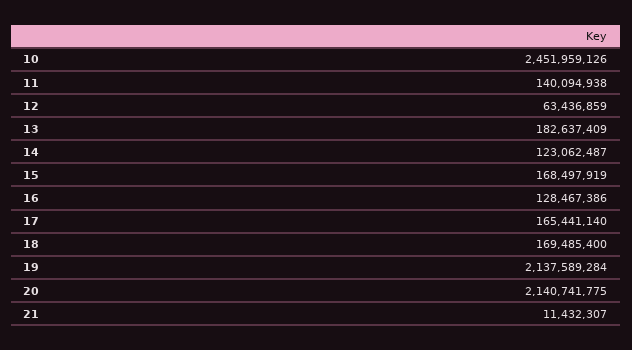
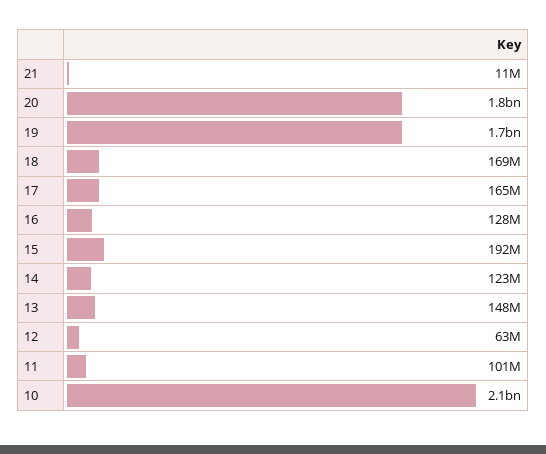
  {
-   "10": 2451959126,
+   "10": 2100000000,
-   "11": 140094938,
+   "11": 101000000,
    "12": 63436859,
-   "13": 182637409,
+   "13": 148000000,
    "14": 123062487,
-   "15": 168497919,
+   "15": 192000000,
    "16": 128467386,
    "17": 165441140,
    "18": 169485400,
-   "19": 2137589284,
+   "19": 1700000000,
-   "20": 2140741775,
+   "20": 1800000000,
    "21": 11432307
  }

